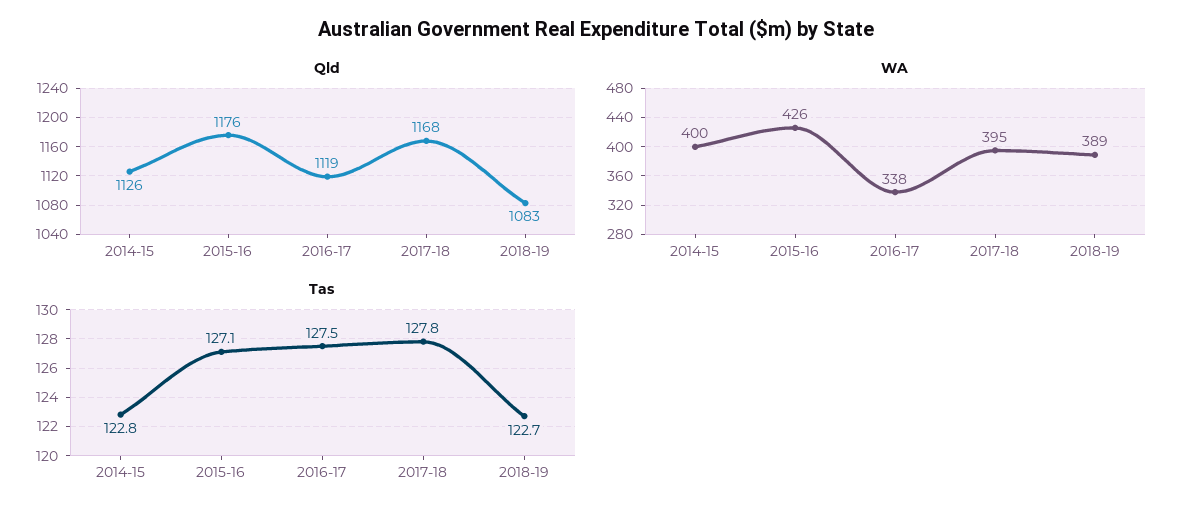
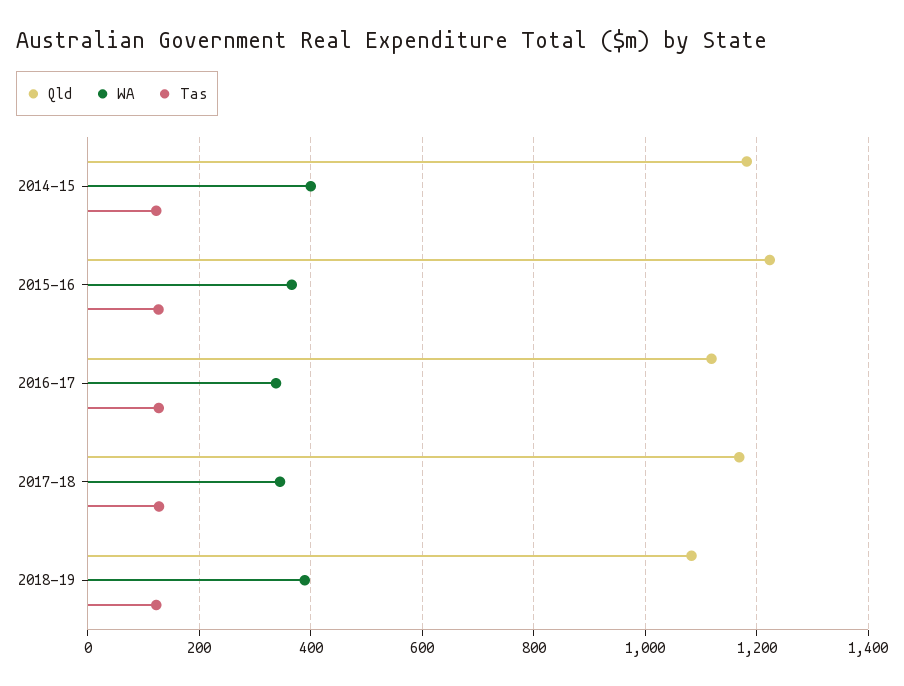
  {
    "Qld": {
-     "2014-15": 1126,
+     "2014-15": 1180,
-     "2015-16": 1176,
+     "2015-16": 1220,
      "2016-17": 1119,
      "2017-18": 1168,
      "2018-19": 1083
    },
    "WA": {
      "2014-15": 400,
-     "2015-16": 426,
+     "2015-16": 360,
      "2016-17": 338,
-     "2017-18": 395,
+     "2017-18": 340,
      "2018-19": 389
    },
    "Tas": {
      "2014-15": 122.8,
      "2015-16": 127.1,
      "2016-17": 127.5,
      "2017-18": 127.8,
      "2018-19": 122.7
    }
  }

